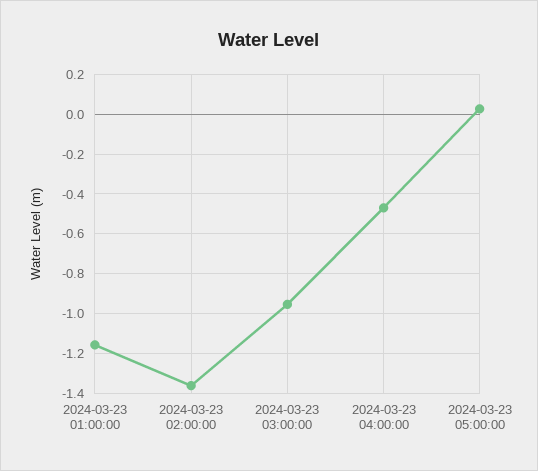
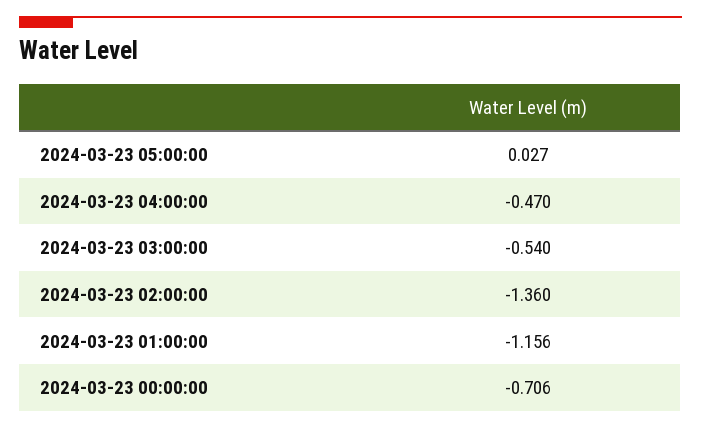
  {
    "2024-03-23 01:00:00": -1.156,
    "2024-03-23 02:00:00": -1.36,
-   "2024-03-23 03:00:00": -0.95,
+   "2024-03-23 03:00:00": -0.54,
    "2024-03-23 04:00:00": -0.47,
-   "2024-03-23 05:00:00": 0.027
+   "2024-03-23 05:00:00": 0.027,
+   "2024-03-23 00:00:00": -0.706
  }

